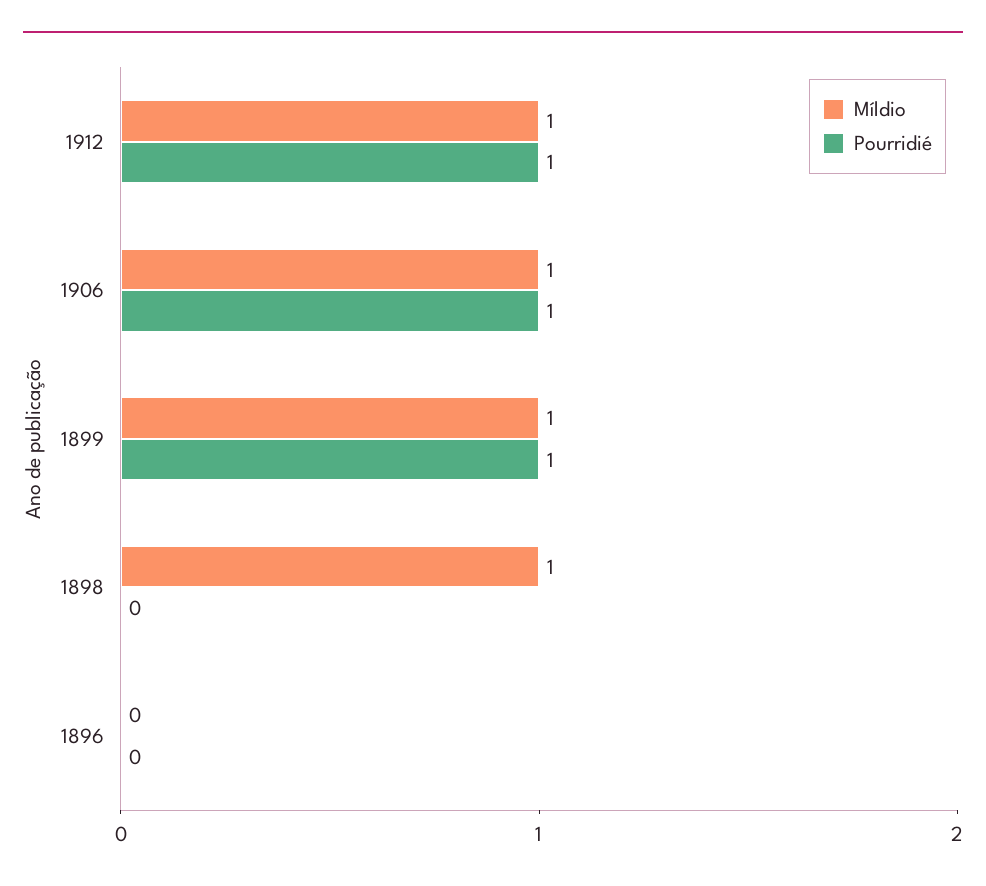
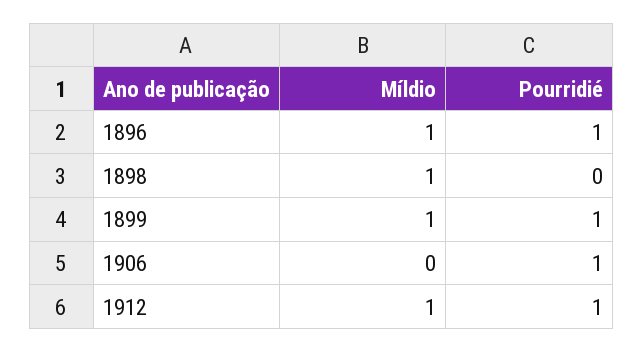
  {
    "Míldio": {
      "1912": 1,
-     "1906": 1,
+     "1906": 0,
      "1899": 1,
      "1898": 1,
-     "1896": 0
+     "1896": 1
    },
    "Pourridié": {
      "1912": 1,
      "1906": 1,
      "1899": 1,
      "1898": 0,
-     "1896": 0
+     "1896": 1
    }
  }

